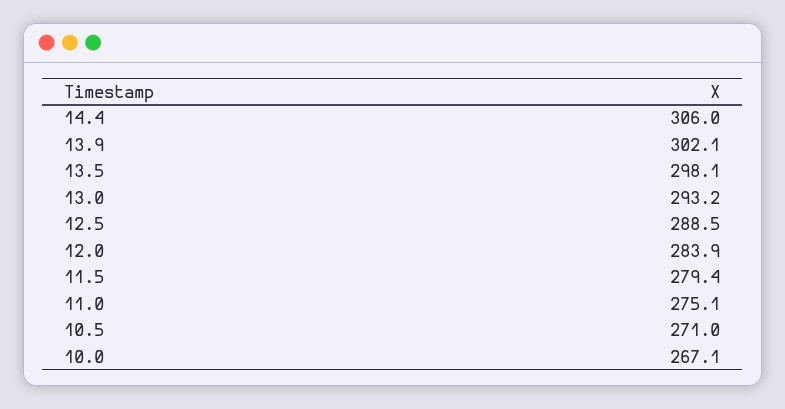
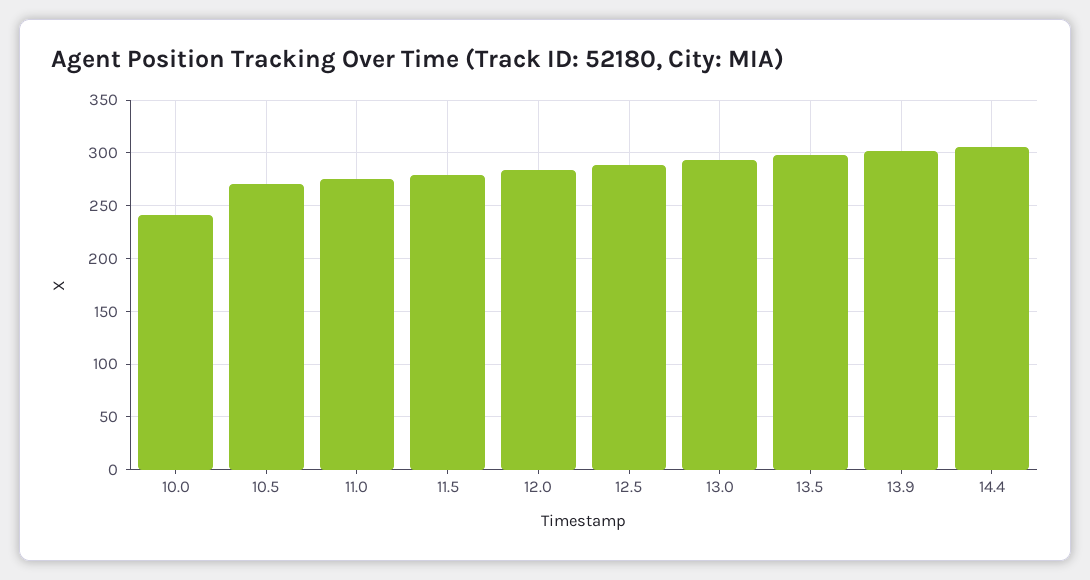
  {
    "14.4": 306,
    "13.9": 302.1,
    "13.5": 298.1,
    "13.0": 293.2,
    "12.5": 288.5,
    "12.0": 283.9,
    "11.5": 279.4,
    "11.0": 275.1,
    "10.5": 271,
-   "10.0": 267.1
+   "10.0": 240
  }

